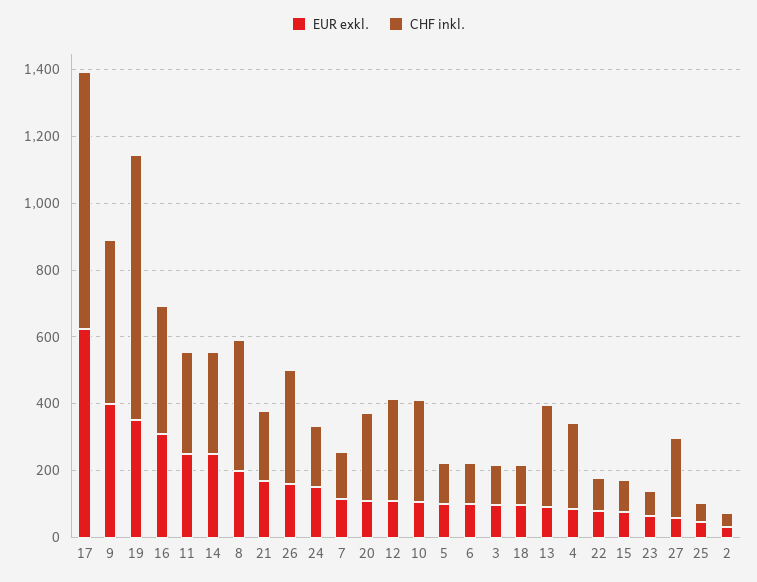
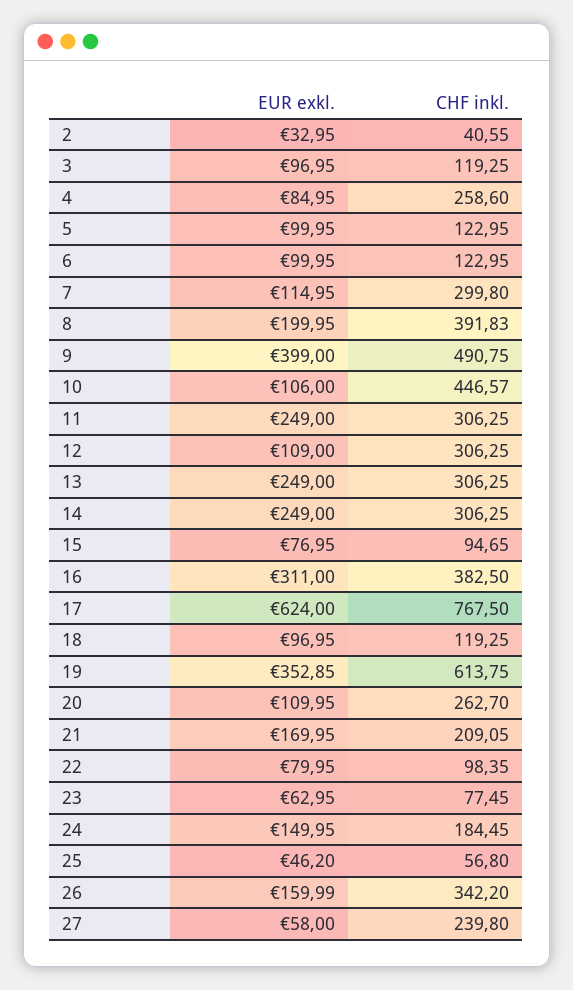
  {
    "EUR exkl.": {
      "17": 624,
      "9": 399,
      "19": 352.85,
      "16": 311,
      "11": 249,
      "14": 249,
      "8": 199.95,
      "21": 169.95,
      "26": 159.99,
      "24": 149.95,
      "7": 114.95,
      "20": 109.95,
      "12": 109,
      "10": 106,
      "5": 99.95,
      "6": 99.95,
      "3": 96.95,
      "18": 96.95,
-     "13": 100,
+     "13": 249,
      "4": 84.95,
      "22": 79.95,
      "15": 76.95,
      "23": 62.95,
      "27": 58,
      "25": 46.2,
      "2": 32.95
    },
    "CHF inkl.": {
      "17": 767.5,
      "9": 490.75,
-     "19": 800,
+     "19": 613.75,
      "16": 382.5,
      "11": 306.25,
      "14": 306.25,
      "8": 391.83,
      "21": 209.05,
      "26": 342.2,
      "24": 184.45,
-     "7": 150,
+     "7": 299.8,
      "20": 262.7,
      "12": 306.25,
-     "10": 300,
+     "10": 446.57,
      "5": 122.95,
      "6": 122.95,
      "3": 119.25,
      "18": 119.25,
      "13": 306.25,
      "4": 258.6,
      "22": 98.35,
      "15": 94.65,
      "23": 77.45,
      "27": 239.8,
      "25": 56.8,
      "2": 40.55
    }
  }

